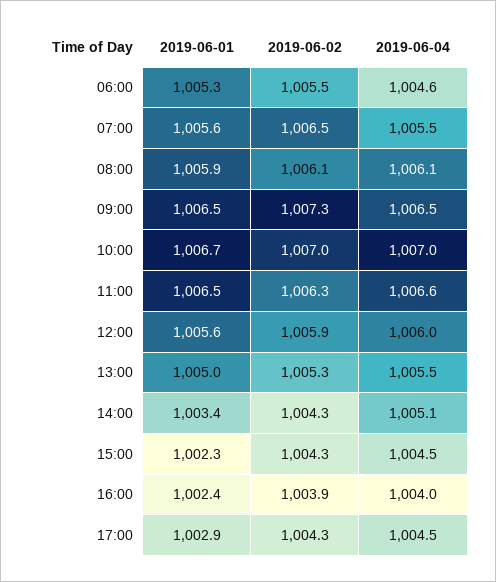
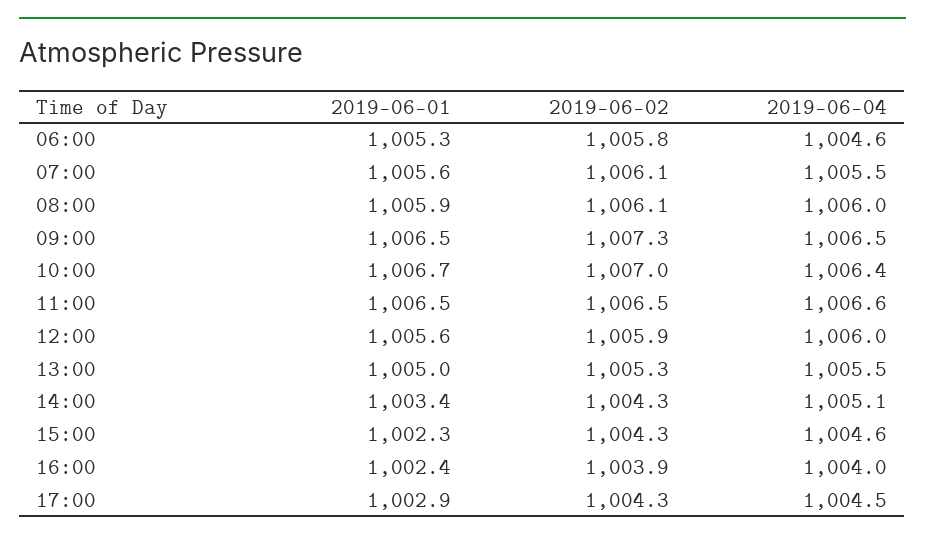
  {
    "2019-06-01": {
      "06:00": 1005.3,
      "07:00": 1005.6,
      "08:00": 1005.9,
      "09:00": 1006.5,
      "10:00": 1006.7,
      "11:00": 1006.5,
      "12:00": 1005.6,
      "13:00": 1005,
      "14:00": 1003.4,
      "15:00": 1002.3,
      "16:00": 1002.4,
      "17:00": 1002.9
    },
    "2019-06-02": {
-     "06:00": 1005.5,
+     "06:00": 1005.8,
-     "07:00": 1006.5,
+     "07:00": 1006.1,
      "08:00": 1006.1,
      "09:00": 1007.3,
      "10:00": 1007,
-     "11:00": 1006.3,
+     "11:00": 1006.5,
      "12:00": 1005.9,
      "13:00": 1005.3,
      "14:00": 1004.3,
      "15:00": 1004.3,
      "16:00": 1003.9,
      "17:00": 1004.3
    },
    "2019-06-04": {
      "06:00": 1004.6,
      "07:00": 1005.5,
-     "08:00": 1006.1,
+     "08:00": 1006,
      "09:00": 1006.5,
-     "10:00": 1007,
+     "10:00": 1006.4,
      "11:00": 1006.6,
      "12:00": 1006,
      "13:00": 1005.5,
      "14:00": 1005.1,
-     "15:00": 1004.5,
+     "15:00": 1004.6,
      "16:00": 1004,
      "17:00": 1004.5
    }
  }

